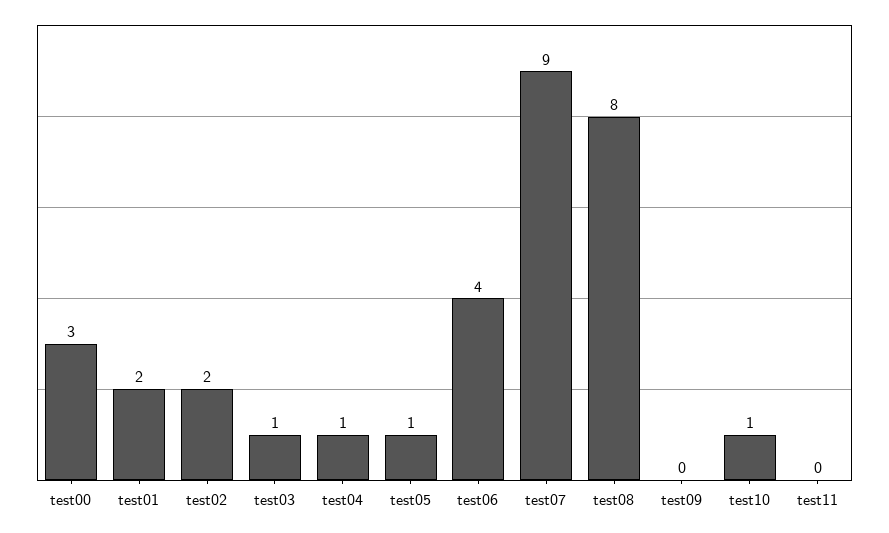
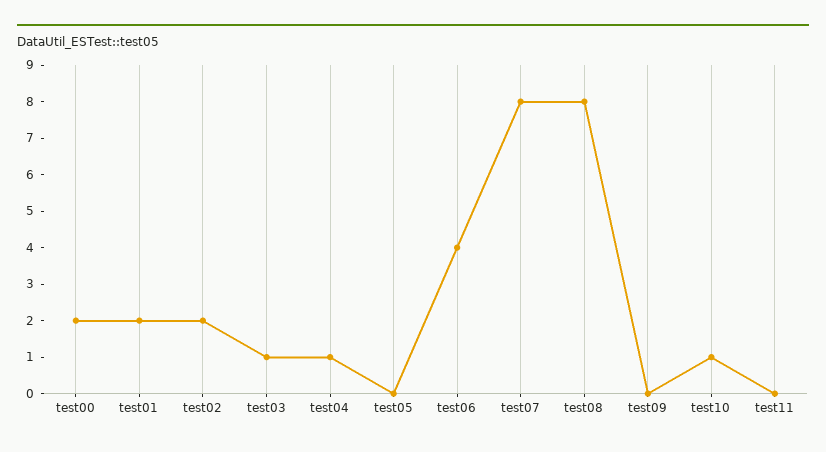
  {
-   "test00": 3,
+   "test00": 2,
    "test01": 2,
    "test02": 2,
    "test03": 1,
    "test04": 1,
-   "test05": 1,
+   "test05": 0,
    "test06": 4,
-   "test07": 9,
+   "test07": 8,
    "test08": 8,
    "test09": 0,
    "test10": 1,
    "test11": 0
  }

